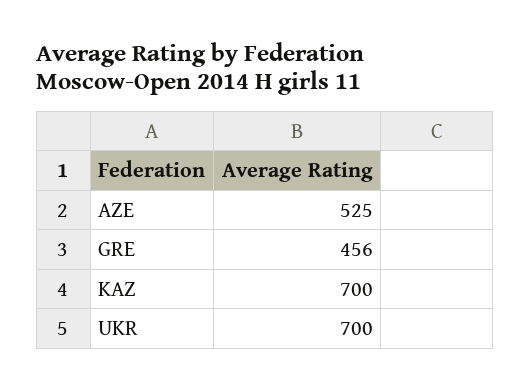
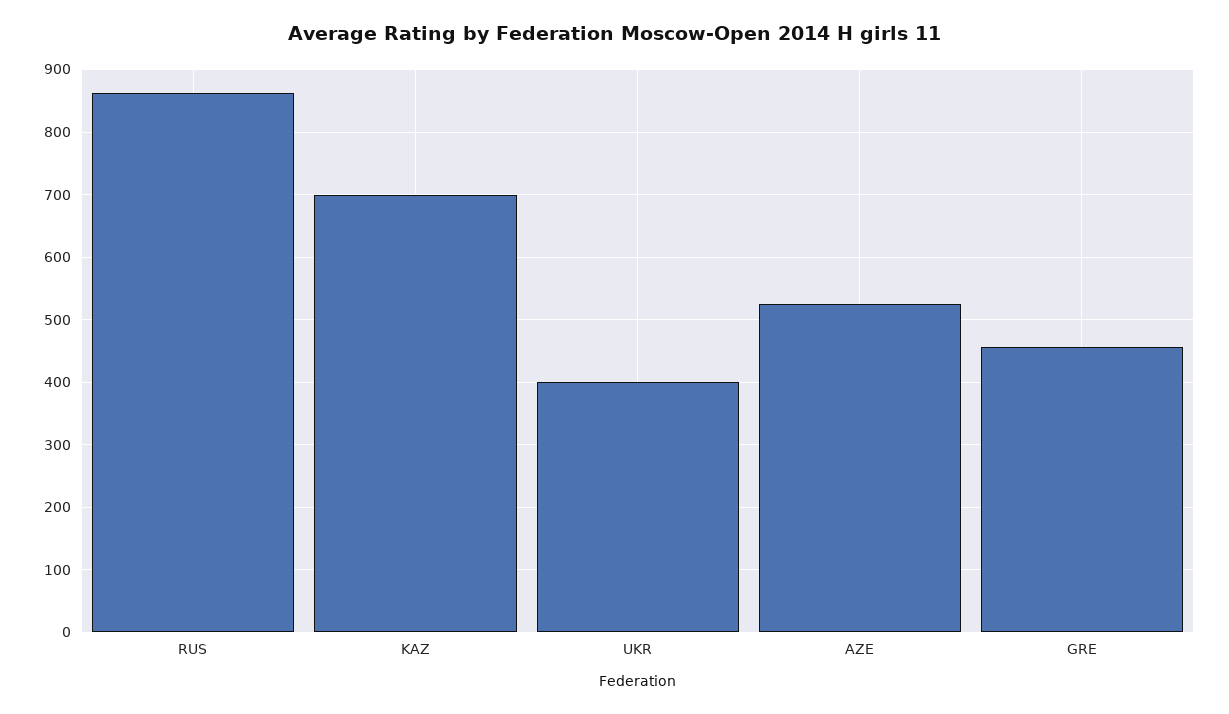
  {
    "AZE": 525,
    "GRE": 456,
    "KAZ": 700,
-   "UKR": 700
+   "UKR": 400,
+   "RUS": 860
  }

